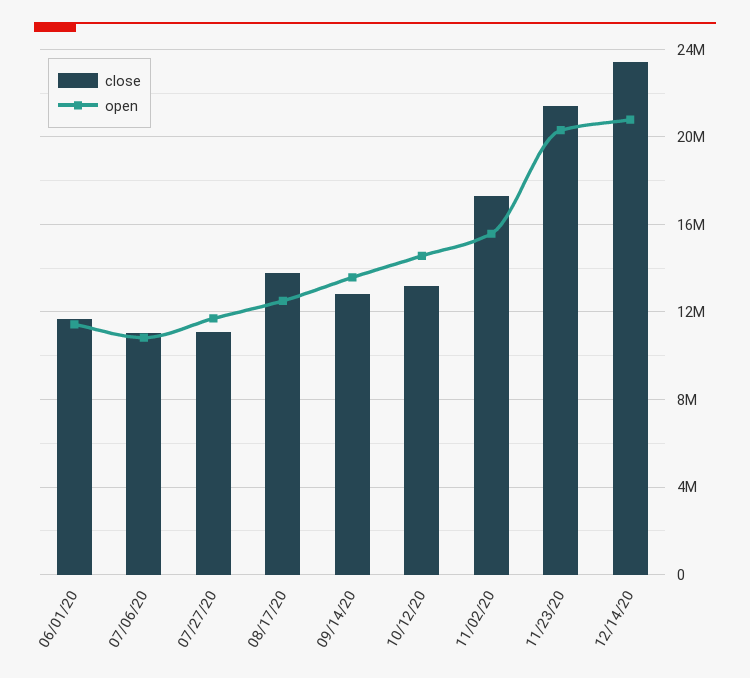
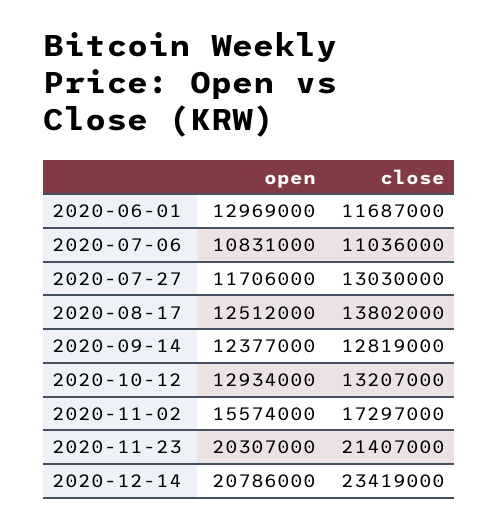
  {
    "close": {
      "06/01/20": 11687000,
      "07/06/20": 11036000,
-     "07/27/20": 11000000,
+     "07/27/20": 13030000,
      "08/17/20": 13802000,
      "09/14/20": 12819000,
      "10/12/20": 13207000,
      "11/02/20": 17297000,
      "11/23/20": 21407000,
      "12/14/20": 23419000
    },
    "open": {
-     "06/01/20": 11500000,
+     "06/01/20": 12969000,
      "07/06/20": 10831000,
      "07/27/20": 11706000,
      "08/17/20": 12512000,
-     "09/14/20": 13500000,
+     "09/14/20": 12377000,
-     "10/12/20": 14500000,
+     "10/12/20": 12934000,
      "11/02/20": 15574000,
      "11/23/20": 20307000,
      "12/14/20": 20786000
    }
  }

